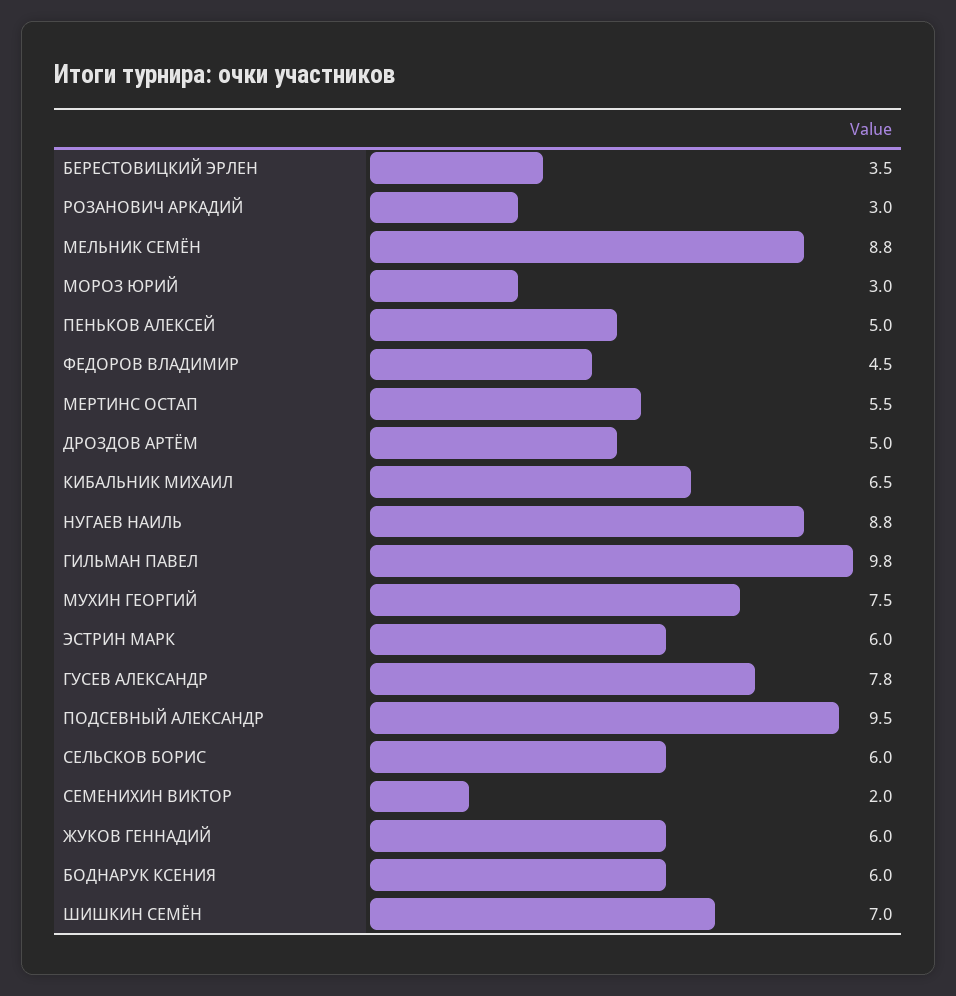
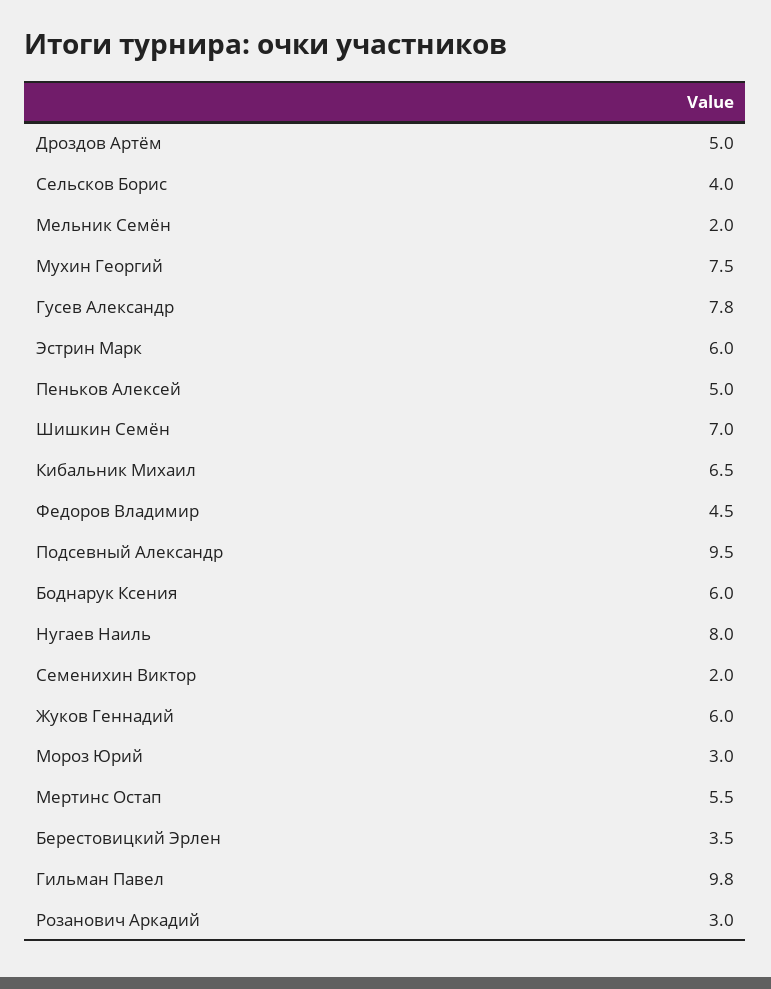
  {
    "БЕРЕСТОВИЦКИЙ ЭРЛЕН": 3.5,
    "РОЗАНОВИЧ АРКАДИЙ": 3,
-   "МЕЛЬНИК СЕМЁН": 8.8,
+   "МЕЛЬНИК СЕМЁН": 2,
    "МОРОЗ ЮРИЙ": 3,
    "ПЕНЬКОВ АЛЕКСЕЙ": 5,
    "ФЕДОРОВ ВЛАДИМИР": 4.5,
    "МЕРТИНС ОСТАП": 5.5,
    "ДРОЗДОВ АРТЁМ": 5,
    "КИБАЛЬНИК МИХАИЛ": 6.5,
-   "НУГАЕВ НАИЛЬ": 8.8,
+   "НУГАЕВ НАИЛЬ": 8,
    "ГИЛЬМАН ПАВЕЛ": 9.8,
    "МУХИН ГЕОРГИЙ": 7.5,
    "ЭСТРИН МАРК": 6,
    "ГУСЕВ АЛЕКСАНДР": 7.8,
    "ПОДСЕВНЫЙ АЛЕКСАНДР": 9.5,
-   "СЕЛЬСКОВ БОРИС": 6,
+   "СЕЛЬСКОВ БОРИС": 4,
    "СЕМЕНИХИН ВИКТОР": 2,
    "ЖУКОВ ГЕННАДИЙ": 6,
    "БОДНАРУК КСЕНИЯ": 6,
    "ШИШКИН СЕМЁН": 7
  }

